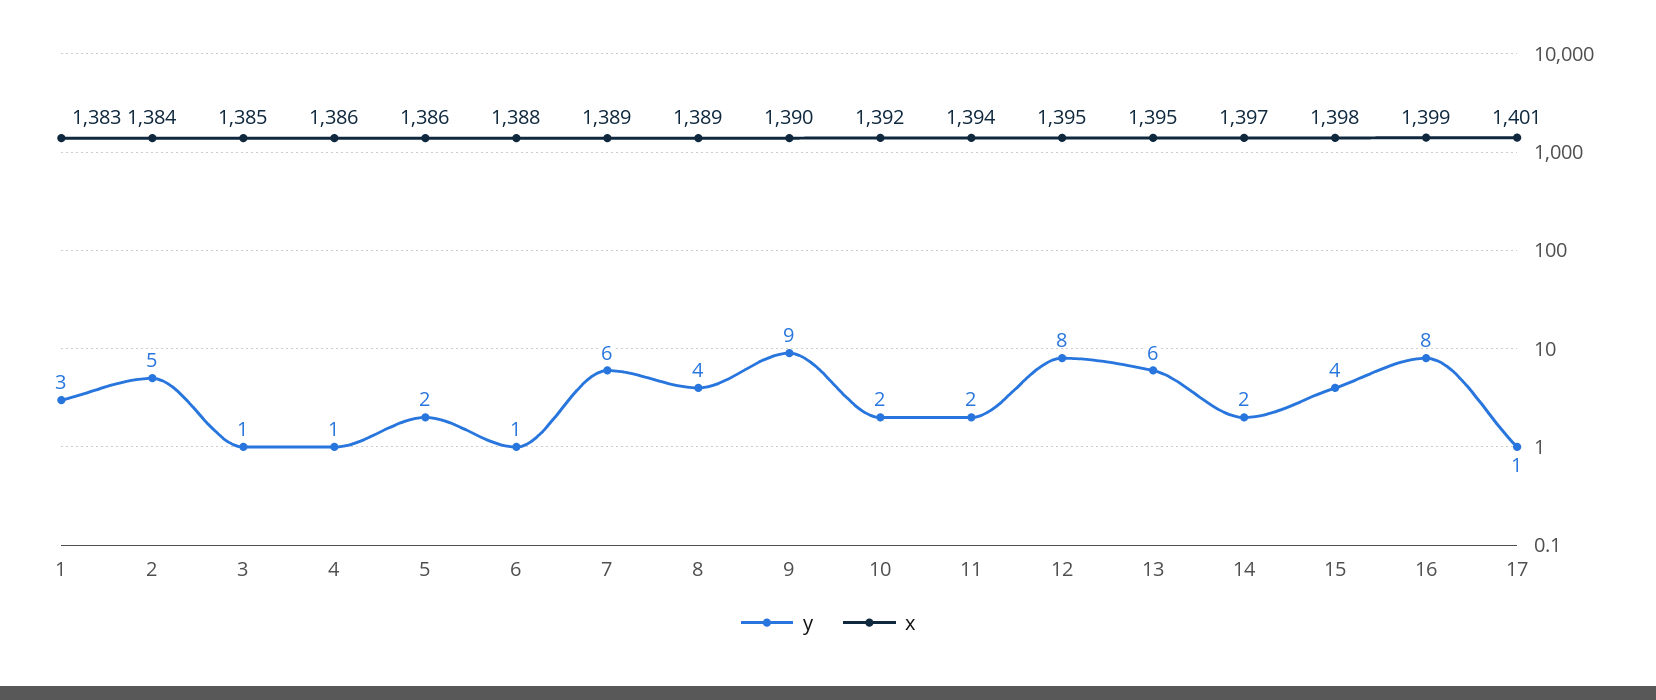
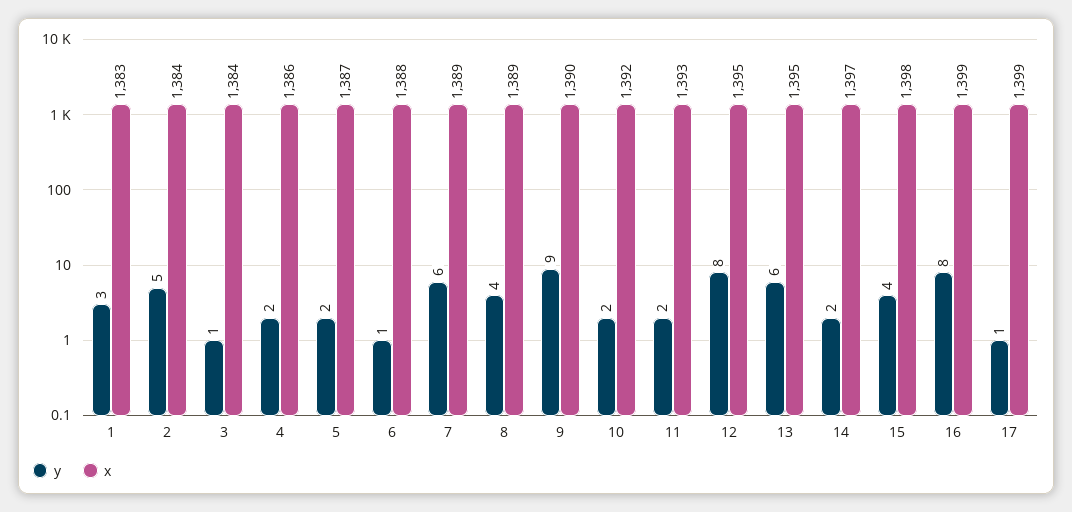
  {
    "y": {
      "1": 3,
      "2": 5,
      "3": 1,
-     "4": 1,
+     "4": 2,
      "5": 2,
      "6": 1,
      "7": 6,
      "8": 4,
      "9": 9,
      "10": 2,
      "11": 2,
      "12": 8,
      "13": 6,
      "14": 2,
      "15": 4,
      "16": 8,
      "17": 1
    },
    "x": {
      "1": 1383,
      "2": 1384,
-     "3": 1385,
+     "3": 1384,
      "4": 1386,
-     "5": 1386,
+     "5": 1387,
      "6": 1388,
      "7": 1389,
      "8": 1389,
      "9": 1390,
      "10": 1392,
-     "11": 1394,
+     "11": 1393,
      "12": 1395,
      "13": 1395,
      "14": 1397,
      "15": 1398,
      "16": 1399,
-     "17": 1401
+     "17": 1399
    }
  }

